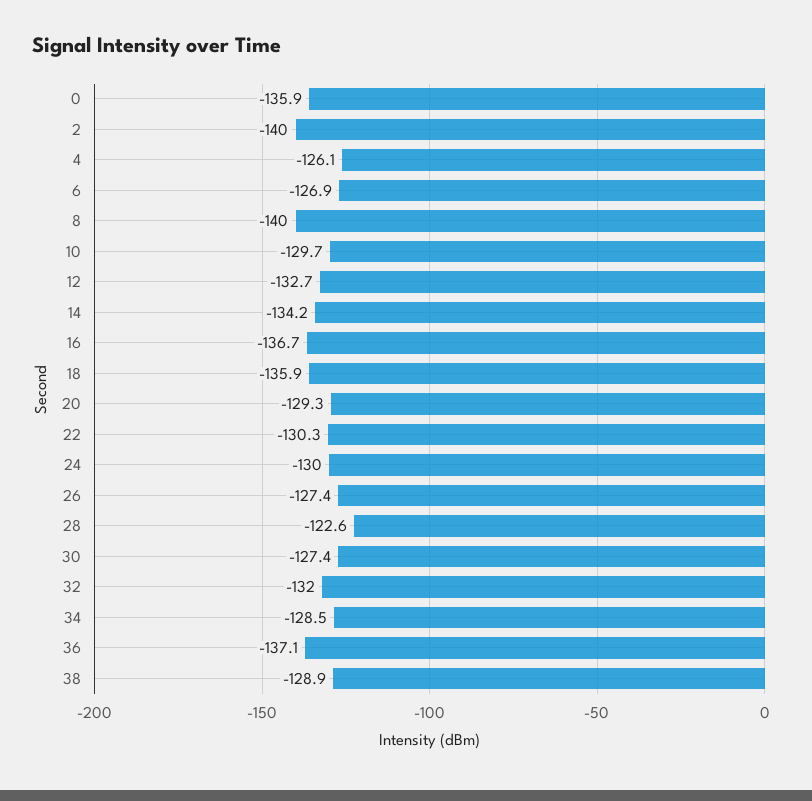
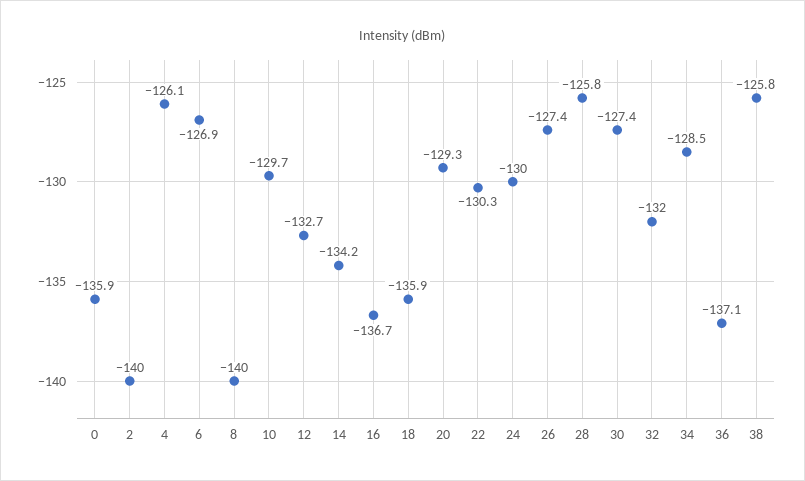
  {
    "0": -135.9,
    "2": -140,
    "4": -126.1,
    "6": -126.9,
    "8": -140,
    "10": -129.7,
    "12": -132.7,
    "14": -134.2,
    "16": -136.7,
    "18": -135.9,
    "20": -129.3,
    "22": -130.3,
    "24": -130,
    "26": -127.4,
-   "28": -122.6,
+   "28": -125.8,
    "30": -127.4,
    "32": -132,
    "34": -128.5,
    "36": -137.1,
-   "38": -128.9
+   "38": -125.8
  }

